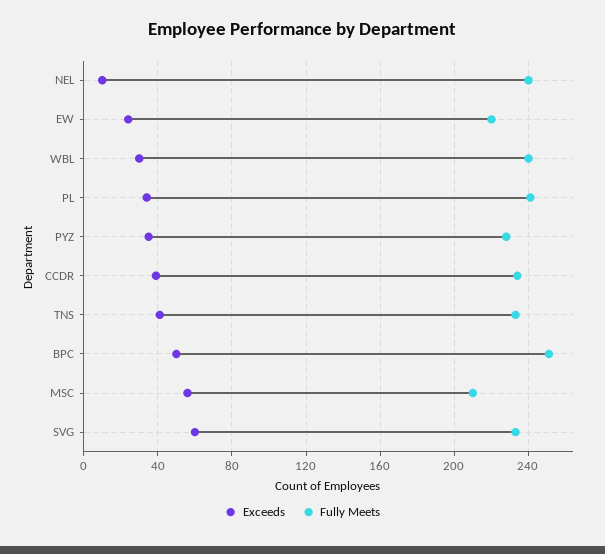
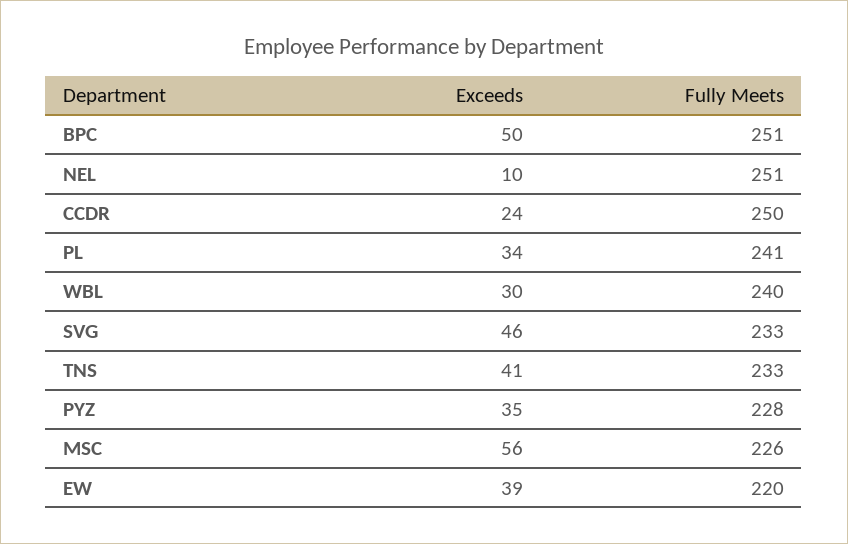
  {
    "Exceeds": {
      "NEL": 10,
-     "EW": 25,
+     "EW": 39,
      "WBL": 30,
      "PL": 34,
      "PYZ": 35,
-     "CCDR": 40,
+     "CCDR": 24,
      "TNS": 41,
      "BPC": 50,
      "MSC": 56,
-     "SVG": 60
+     "SVG": 46
    },
    "Fully Meets": {
-     "NEL": 240,
+     "NEL": 251,
      "EW": 220,
      "WBL": 240,
      "PL": 241,
      "PYZ": 228,
-     "CCDR": 235,
+     "CCDR": 250,
      "TNS": 233,
      "BPC": 251,
-     "MSC": 210,
+     "MSC": 226,
      "SVG": 233
    }
  }

